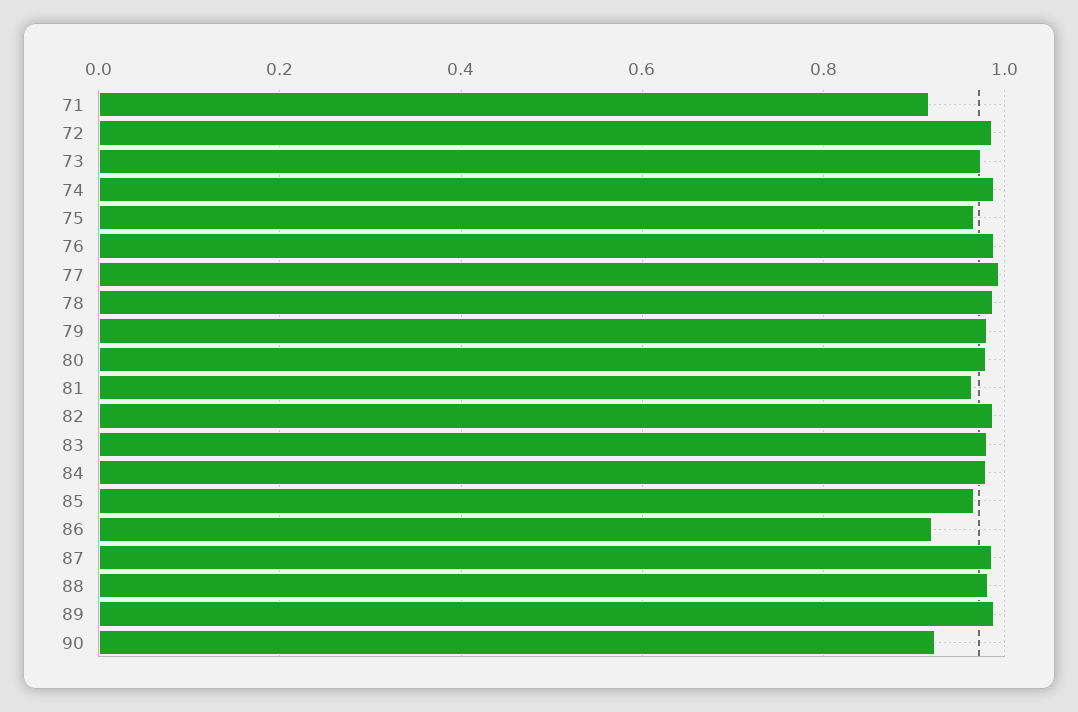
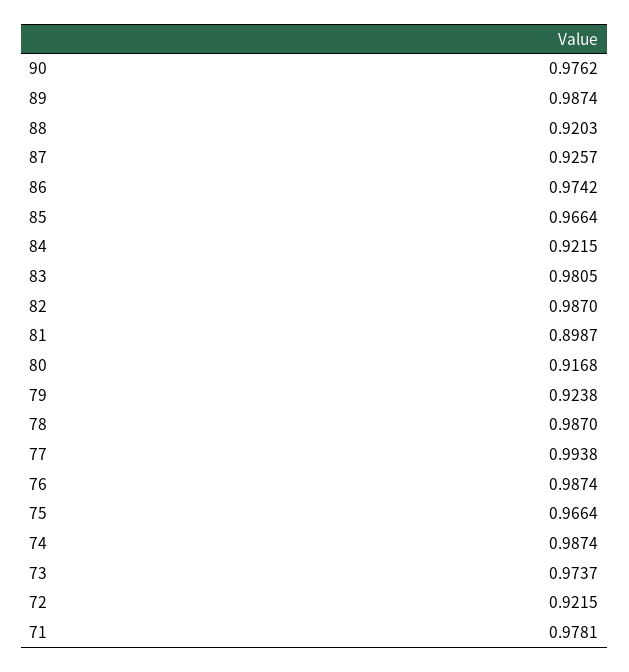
  {
-   "71": 0.92,
+   "71": 0.9781,
-   "72": 0.98,
+   "72": 0.9215,
    "73": 0.9737,
    "74": 0.9874,
    "75": 0.9664,
    "76": 0.9874,
    "77": 0.9938,
    "78": 0.987,
-   "79": 0.98,
+   "79": 0.9238,
-   "80": 0.98,
+   "80": 0.9168,
-   "81": 0.96,
+   "81": 0.8987,
    "82": 0.987,
    "83": 0.9805,
-   "84": 0.98,
+   "84": 0.9215,
    "85": 0.9664,
-   "86": 0.92,
+   "86": 0.9742,
-   "87": 0.98,
+   "87": 0.9257,
-   "88": 0.98,
+   "88": 0.9203,
    "89": 0.9874,
-   "90": 0.92
+   "90": 0.9762
  }

